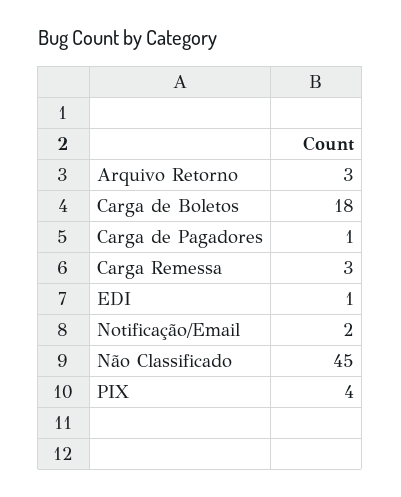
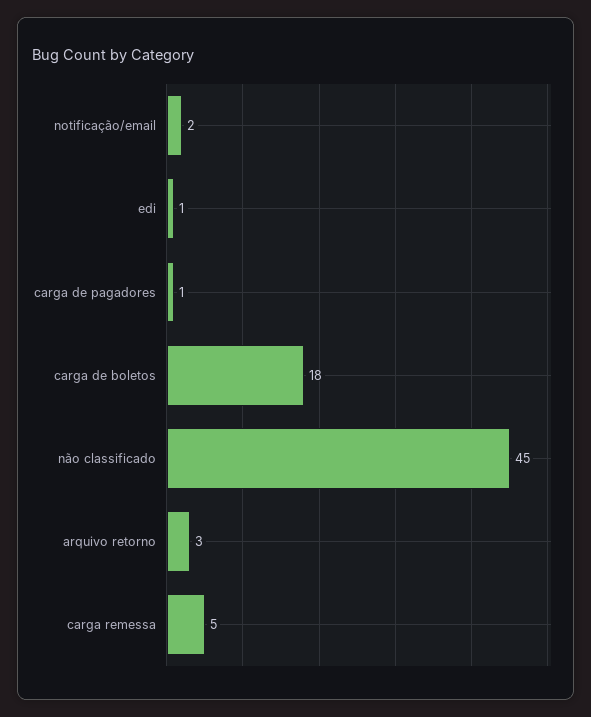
  {
    "Arquivo Retorno": 3,
    "Carga de Boletos": 18,
    "Carga de Pagadores": 1,
-   "Carga Remessa": 3,
+   "Carga Remessa": 5,
    "EDI": 1,
    "Notificação/Email": 2,
-   "Não Classificado": 45,
+   "Não Classificado": 45
-   "PIX": 4
  }

